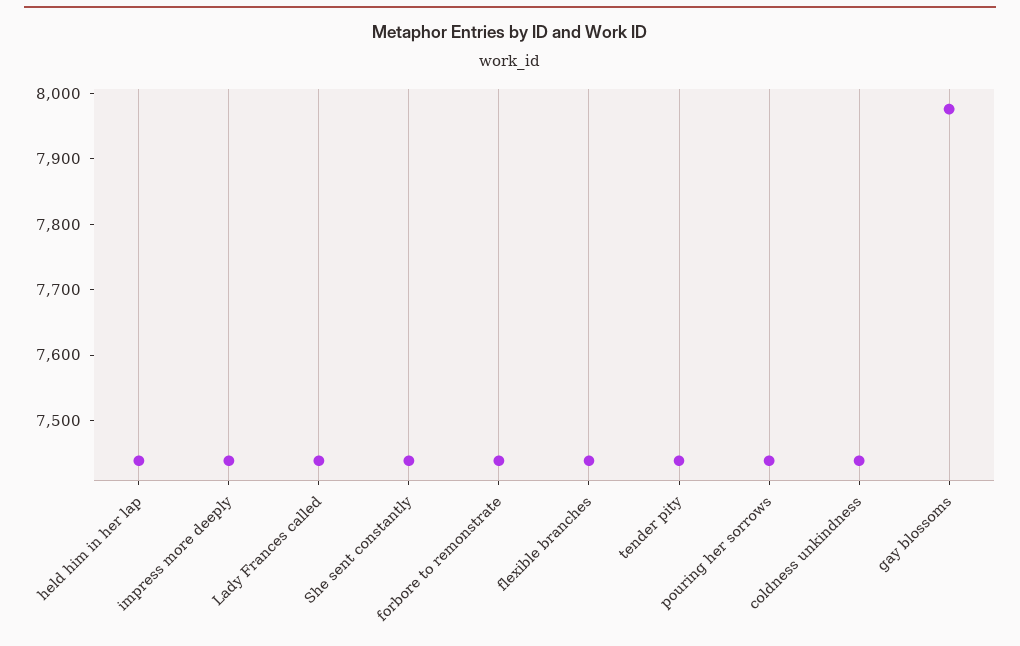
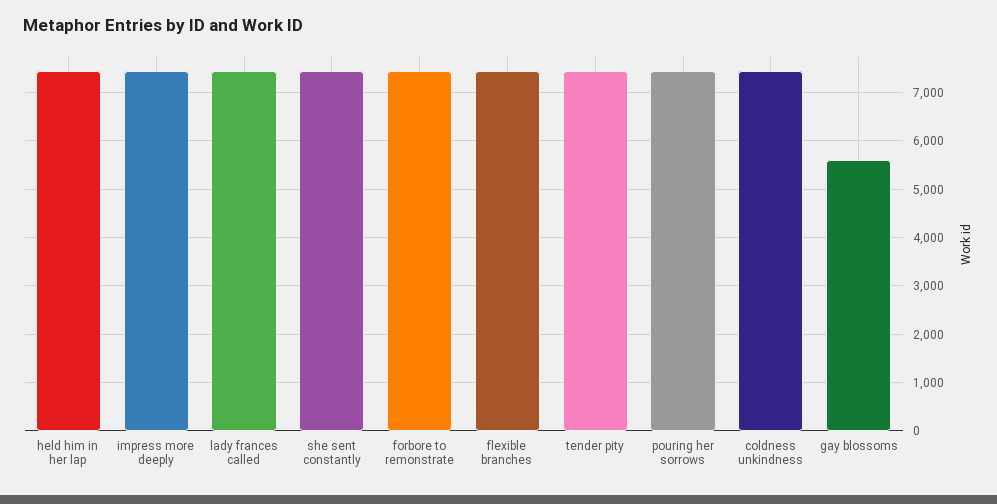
  {
    "held him in her lap": 7440,
    "impress more deeply": 7440,
    "Lady Frances called": 7440,
    "She sent constantly": 7440,
    "forbore to remonstrate": 7440,
    "flexible branches": 7440,
    "tender pity": 7440,
    "pouring her sorrows": 7440,
    "coldness unkindness": 7440,
-   "gay blossoms": 7980
+   "gay blossoms": 5600
  }

